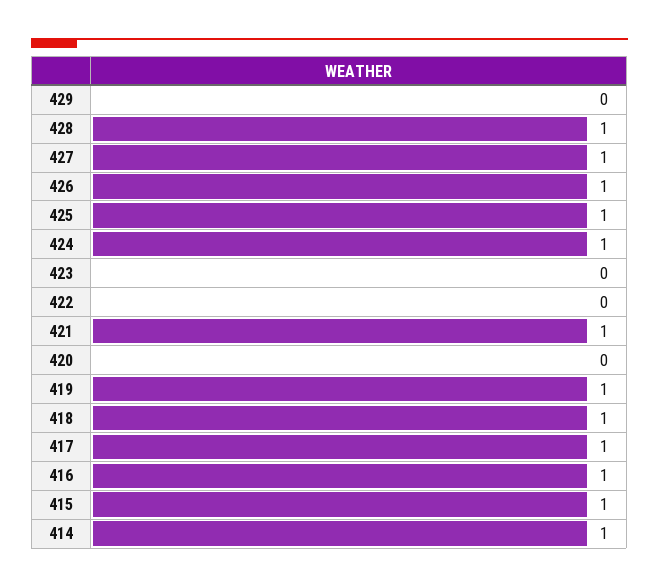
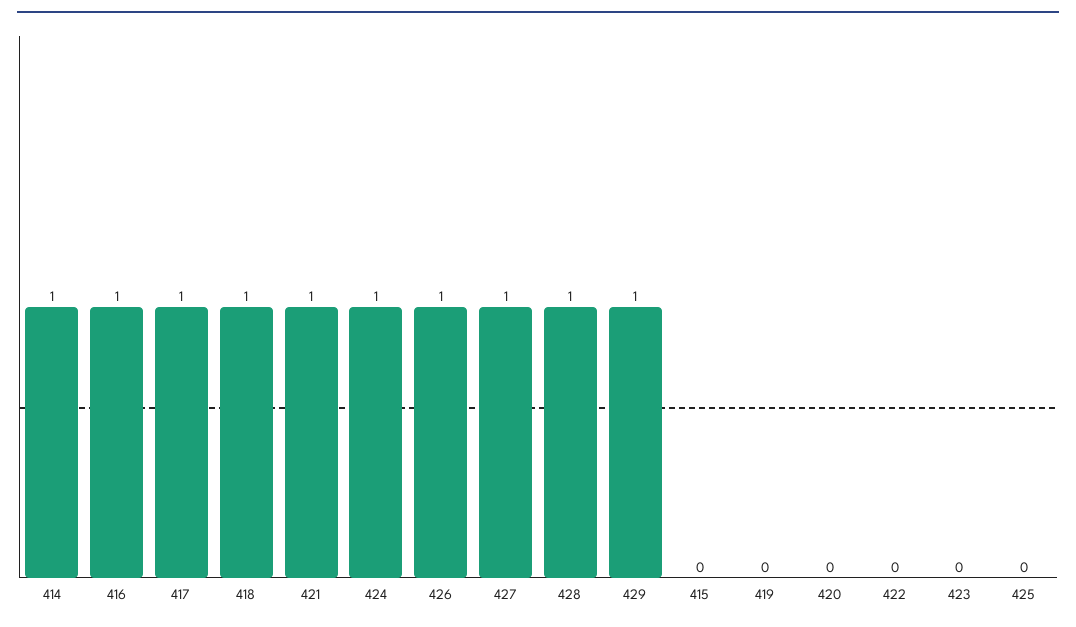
  {
-   "429": 0,
+   "429": 1,
    "428": 1,
    "427": 1,
    "426": 1,
-   "425": 1,
+   "425": 0,
    "424": 1,
    "423": 0,
    "422": 0,
    "421": 1,
    "420": 0,
-   "419": 1,
+   "419": 0,
    "418": 1,
    "417": 1,
    "416": 1,
-   "415": 1,
+   "415": 0,
    "414": 1
  }

